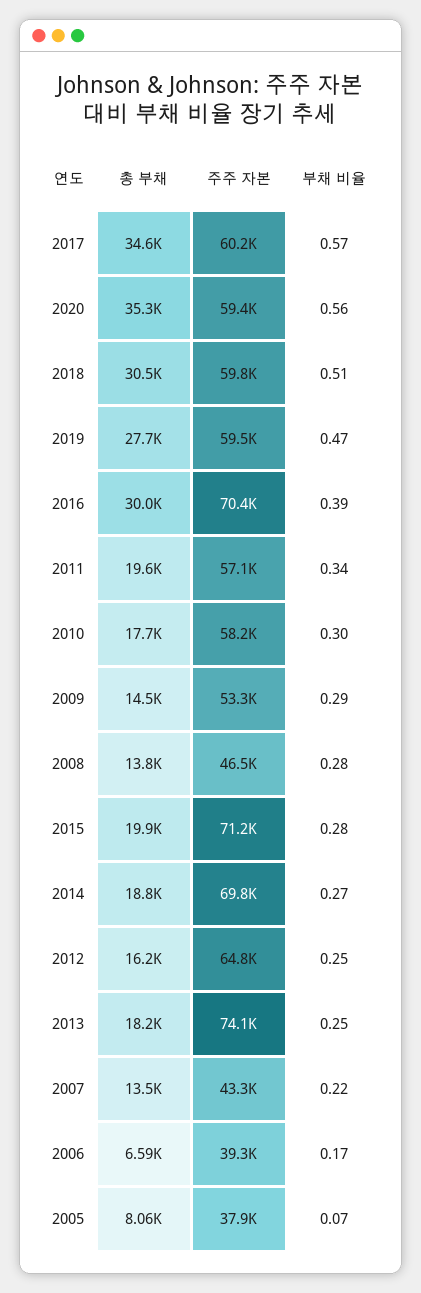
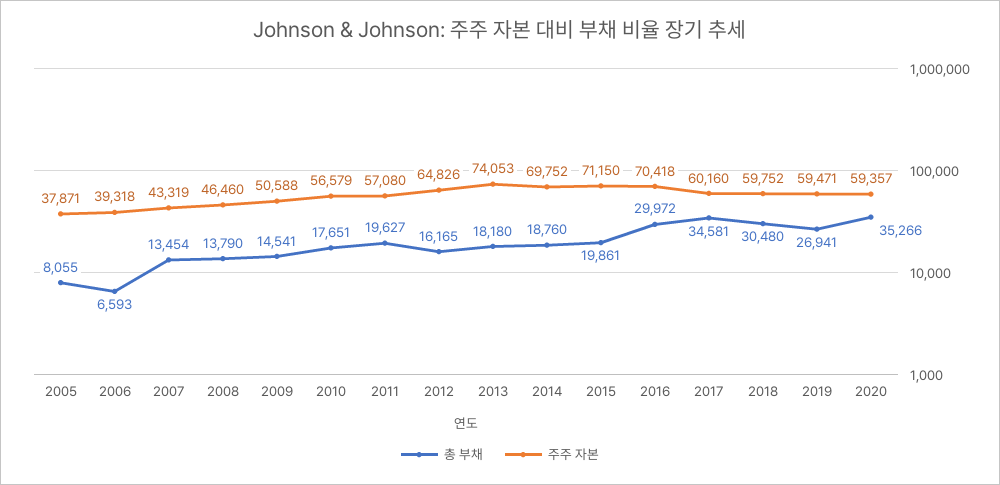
  {
    "총 부채": {
      "2017": 34581,
      "2020": 35266,
      "2018": 30480,
-     "2019": 27700,
+     "2019": 26941,
      "2016": 29972,
      "2011": 19627,
      "2010": 17651,
      "2009": 14541,
      "2008": 13790,
      "2015": 19861,
      "2014": 18760,
      "2012": 16165,
      "2013": 18180,
      "2007": 13454,
      "2006": 6593,
      "2005": 8055
    },
    "주주 자본": {
      "2017": 60160,
      "2020": 59357,
      "2018": 59752,
      "2019": 59471,
      "2016": 70418,
      "2011": 57080,
-     "2010": 58200,
+     "2010": 56579,
-     "2009": 53300,
+     "2009": 50588,
      "2008": 46460,
      "2015": 71150,
      "2014": 69752,
      "2012": 64826,
      "2013": 74053,
      "2007": 43319,
      "2006": 39318,
      "2005": 37871
-   },
+   }
-   "부채 비율": {
-     "2017": 0.57,
-     "2020": 0.56,
-     "2018": 0.51,
-     "2019": 0.47,
-     "2016": 0.39,
-     "2011": 0.34,
-     "2010": 0.3,
-     "2009": 0.29,
-     "2008": 0.28,
-     "2015": 0.28,
-     "2014": 0.27,
-     "2012": 0.25,
-     "2013": 0.25,
-     "2007": 0.22,
-     "2006": 0.17,
-     "2005": 0.07
-   }
  }

